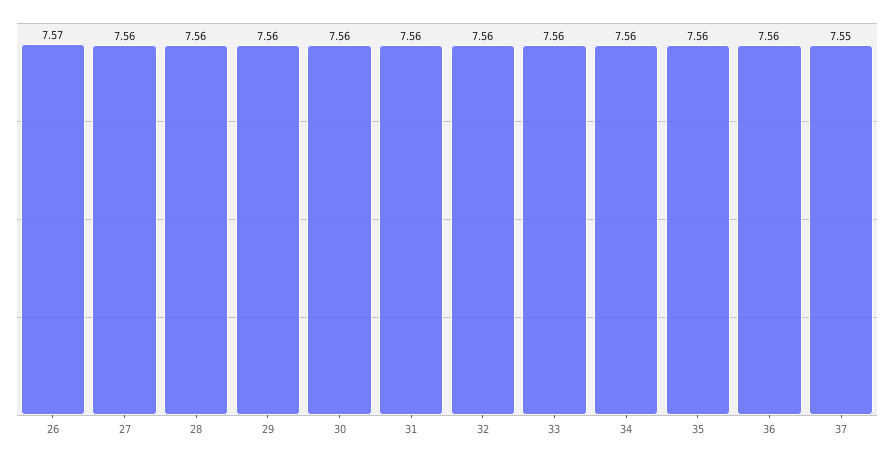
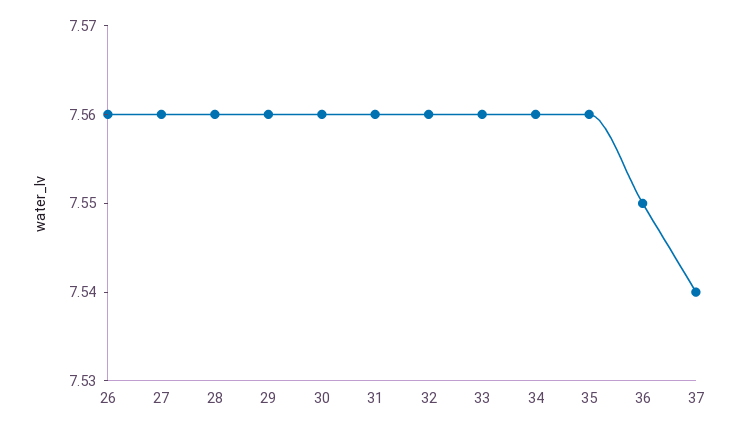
  {
-   "26": 7.57,
+   "26": 7.56,
    "27": 7.56,
    "28": 7.56,
    "29": 7.56,
    "30": 7.56,
    "31": 7.56,
    "32": 7.56,
    "33": 7.56,
    "34": 7.56,
    "35": 7.56,
-   "36": 7.56,
+   "36": 7.55,
-   "37": 7.55
+   "37": 7.54
  }

